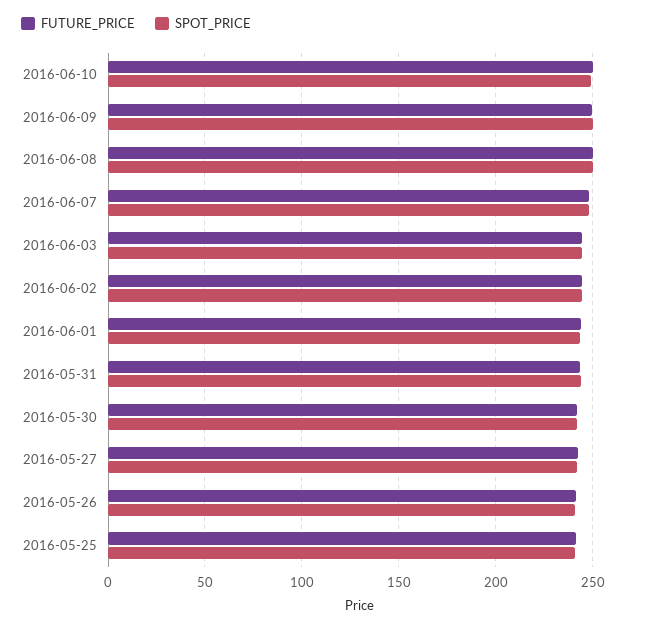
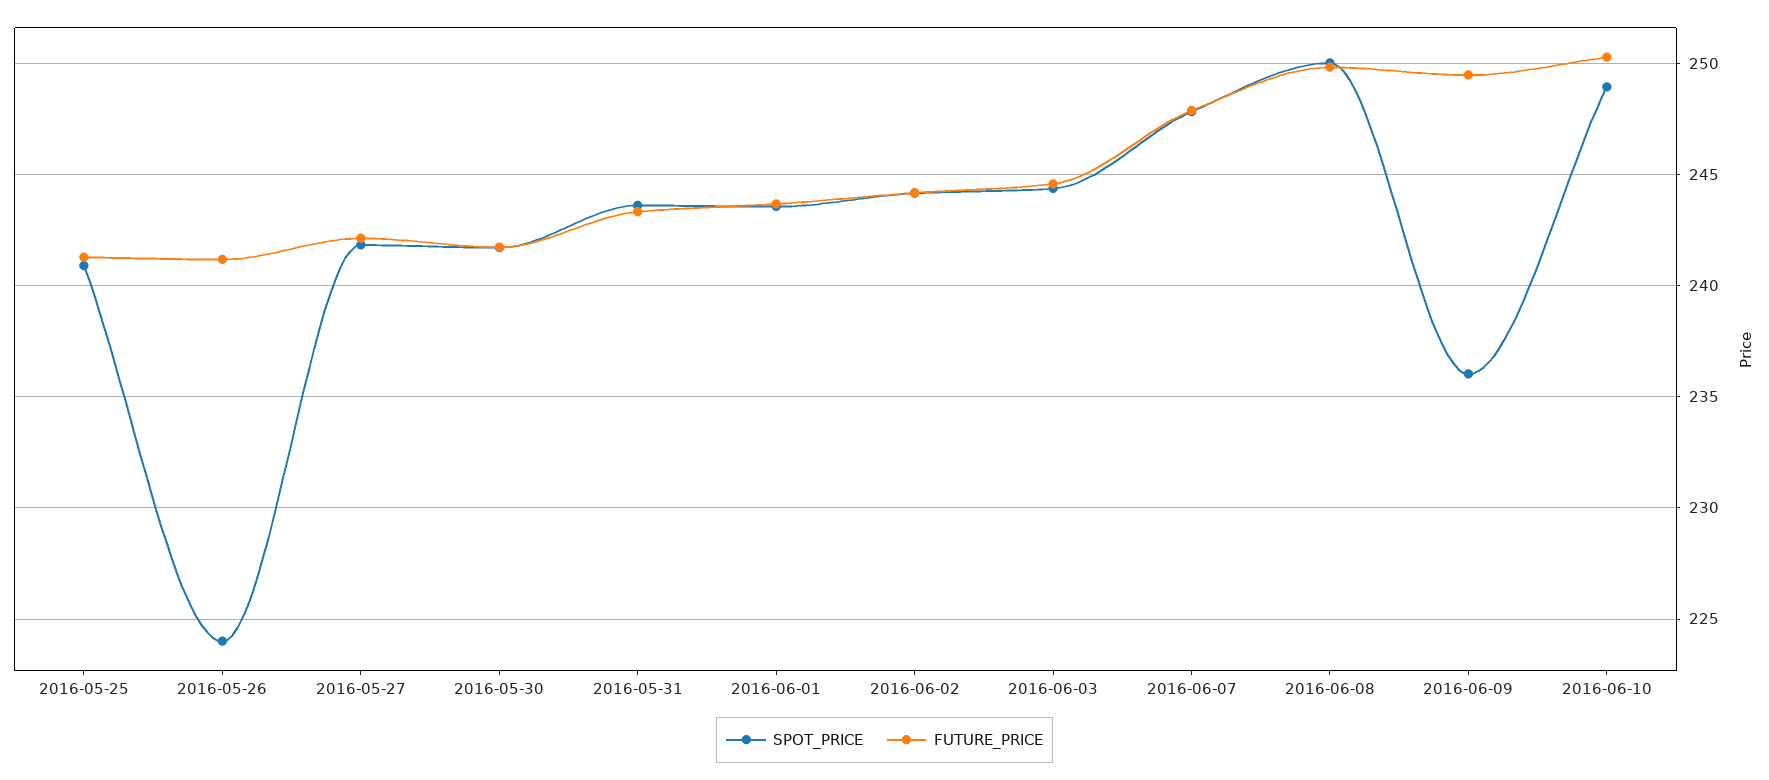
  {
    "FUTURE_PRICE": {
      "2016-06-10": 250.5,
      "2016-06-09": 249.5,
      "2016-06-08": 250,
      "2016-06-07": 248,
      "2016-06-03": 244.5,
      "2016-06-02": 244,
      "2016-06-01": 243.5,
      "2016-05-31": 243.5,
      "2016-05-30": 242,
      "2016-05-27": 242,
      "2016-05-26": 241,
      "2016-05-25": 241.5
    },
    "SPOT_PRICE": {
      "2016-06-10": 249,
-     "2016-06-09": 250,
+     "2016-06-09": 236,
      "2016-06-08": 250,
      "2016-06-07": 248,
      "2016-06-03": 244.5,
      "2016-06-02": 244,
      "2016-06-01": 243.5,
      "2016-05-31": 243.5,
      "2016-05-30": 241.5,
      "2016-05-27": 242,
-     "2016-05-26": 240,
+     "2016-05-26": 224,
      "2016-05-25": 241
    }
  }

